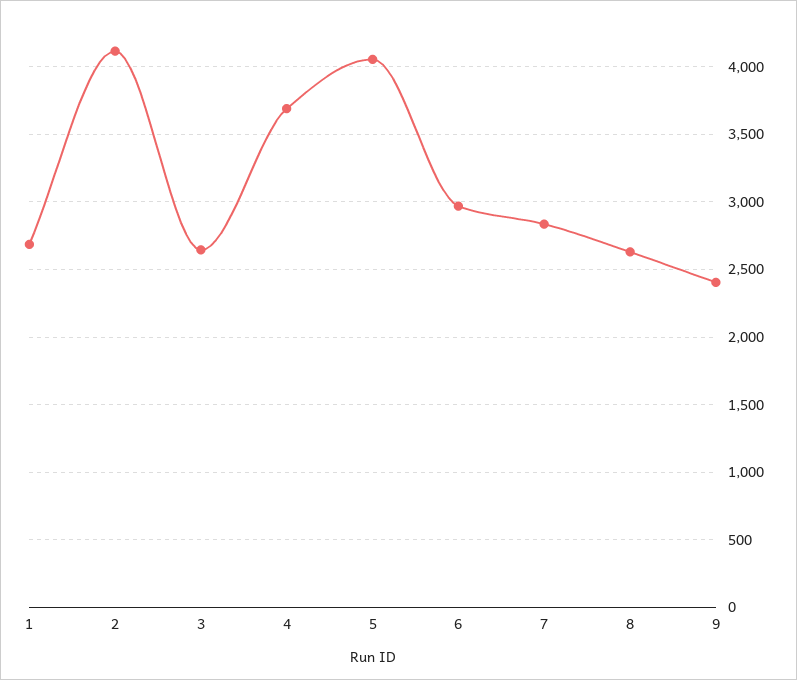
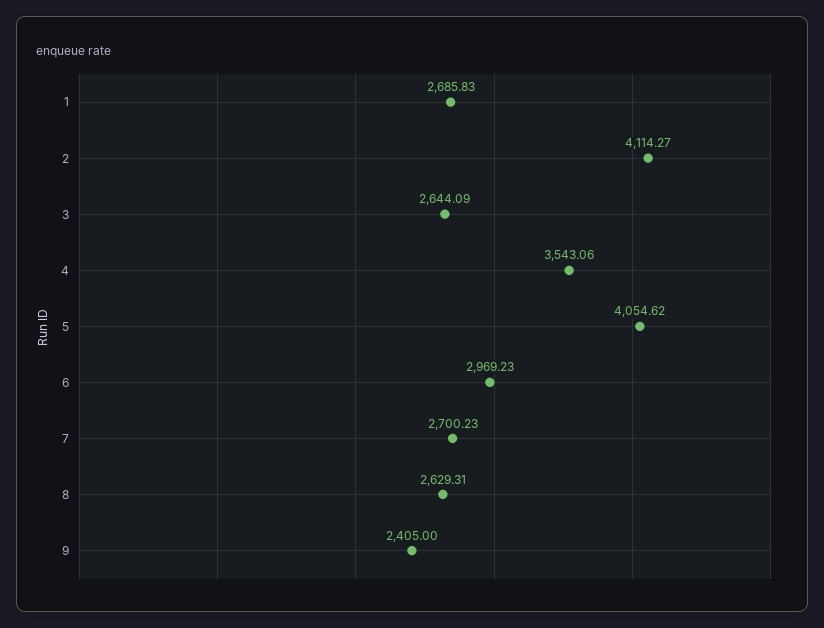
  {
    "1": 2685.83,
    "2": 4114.27,
    "3": 2644.09,
-   "4": 3700,
+   "4": 3543.06,
    "5": 4054.62,
    "6": 2969.23,
-   "7": 2850,
+   "7": 2700.23,
    "8": 2629.31,
    "9": 2405
  }

